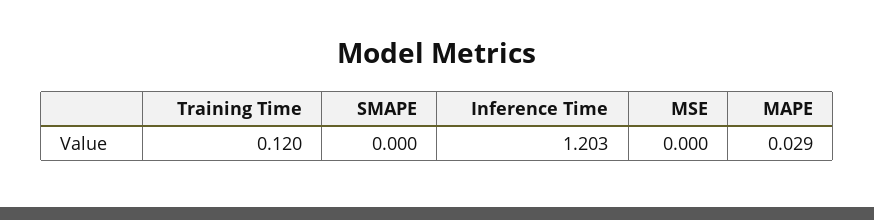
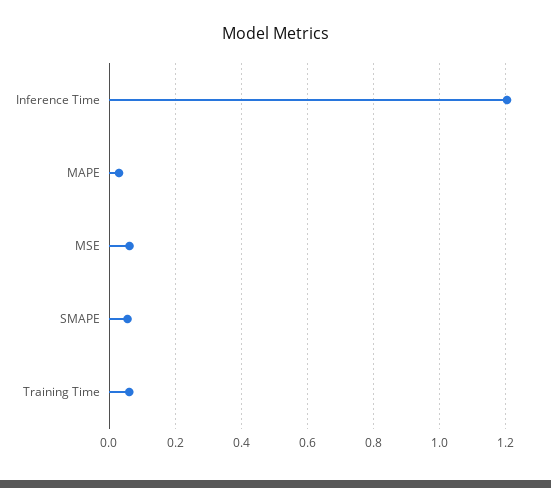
  {
-   "Training Time": 0.12,
+   "Training Time": 0.06,
-   "SMAPE": 0,
+   "SMAPE": 0.06,
    "Inference Time": 1.203,
-   "MSE": 0,
+   "MSE": 0.06,
    "MAPE": 0.029
  }

